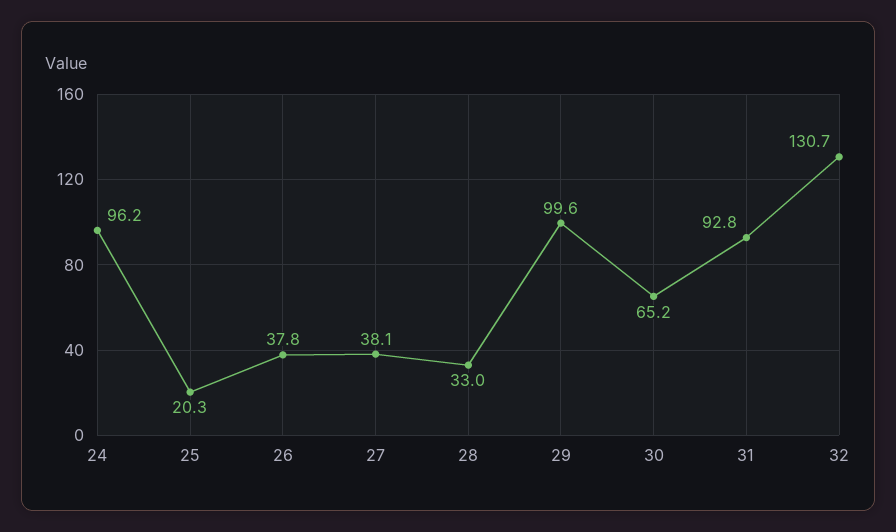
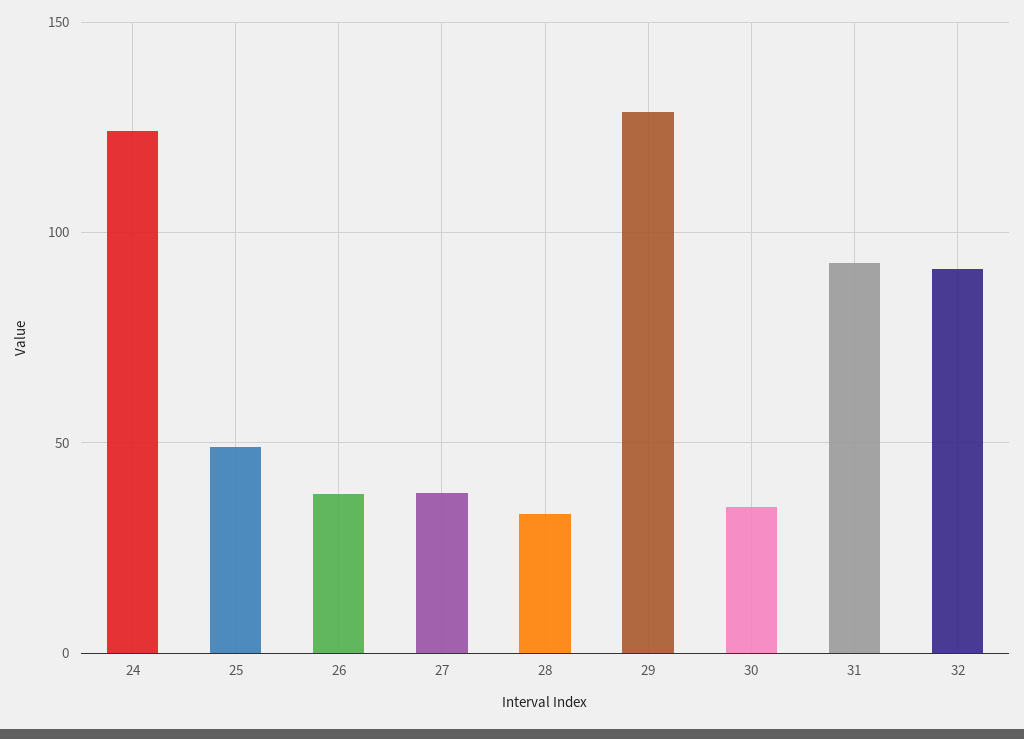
  {
-   "24": 96.2,
+   "24": 125,
-   "25": 20.3,
+   "25": 50,
    "26": 37.8,
    "27": 38.1,
    "28": 33,
-   "29": 99.6,
+   "29": 130,
-   "30": 65.2,
+   "30": 35,
    "31": 92.8,
-   "32": 130.7
+   "32": 90
  }

